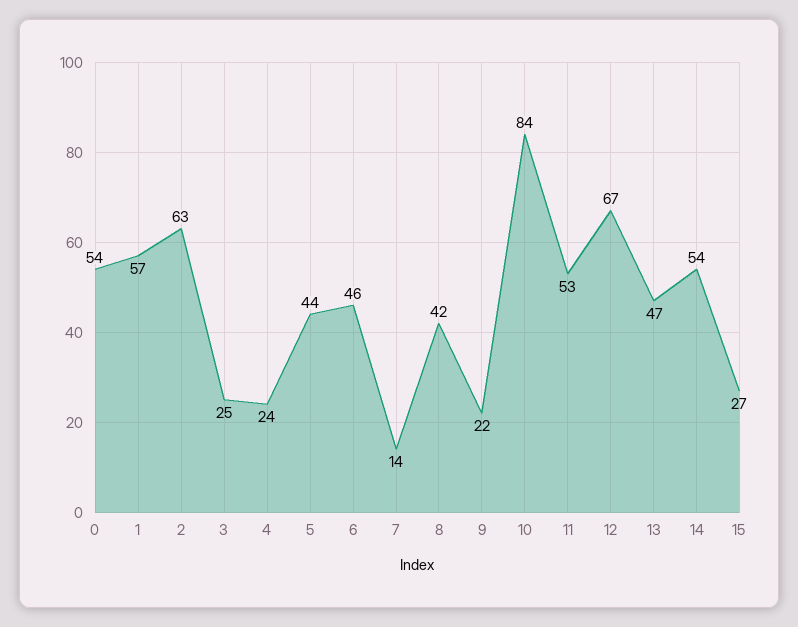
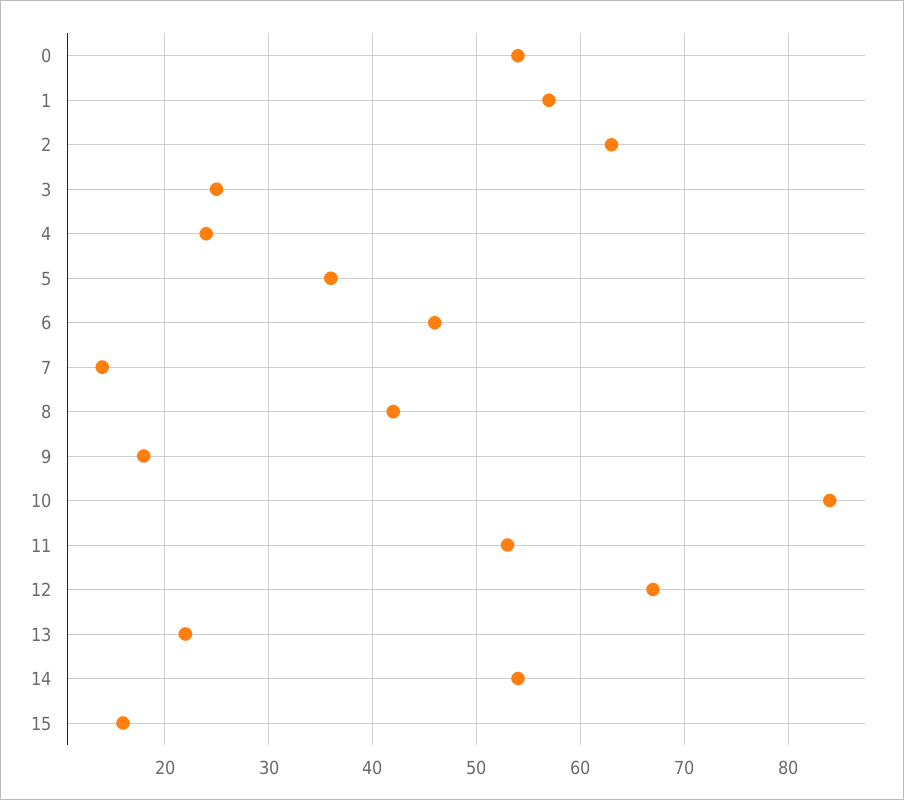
  {
    "0": 54,
    "1": 57,
    "2": 63,
    "3": 25,
    "4": 24,
-   "5": 44,
+   "5": 36,
    "6": 46,
    "7": 14,
    "8": 42,
-   "9": 22,
+   "9": 18,
    "10": 84,
    "11": 53,
    "12": 67,
-   "13": 47,
+   "13": 22,
    "14": 54,
-   "15": 27
+   "15": 16
  }

